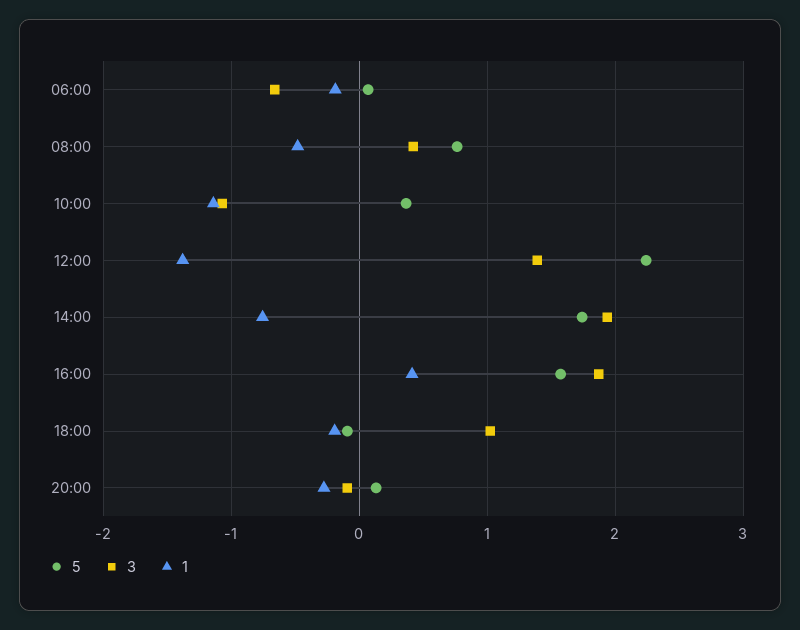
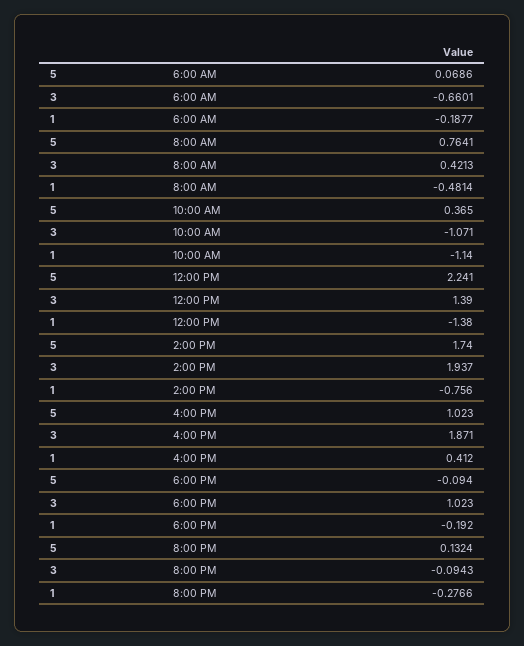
  {
    "5": {
      "06:00": 0.0686,
      "08:00": 0.7641,
      "10:00": 0.365,
      "12:00": 2.241,
      "14:00": 1.74,
-     "16:00": 1.6,
+     "16:00": 1.023,
      "18:00": -0.094,
      "20:00": 0.1324
    },
    "3": {
      "06:00": -0.6601,
      "08:00": 0.4213,
      "10:00": -1.071,
      "12:00": 1.39,
      "14:00": 1.937,
      "16:00": 1.871,
      "18:00": 1.023,
      "20:00": -0.0943
    },
    "1": {
      "06:00": -0.1877,
      "08:00": -0.4814,
      "10:00": -1.14,
      "12:00": -1.38,
      "14:00": -0.756,
      "16:00": 0.412,
      "18:00": -0.192,
      "20:00": -0.2766
    }
  }

